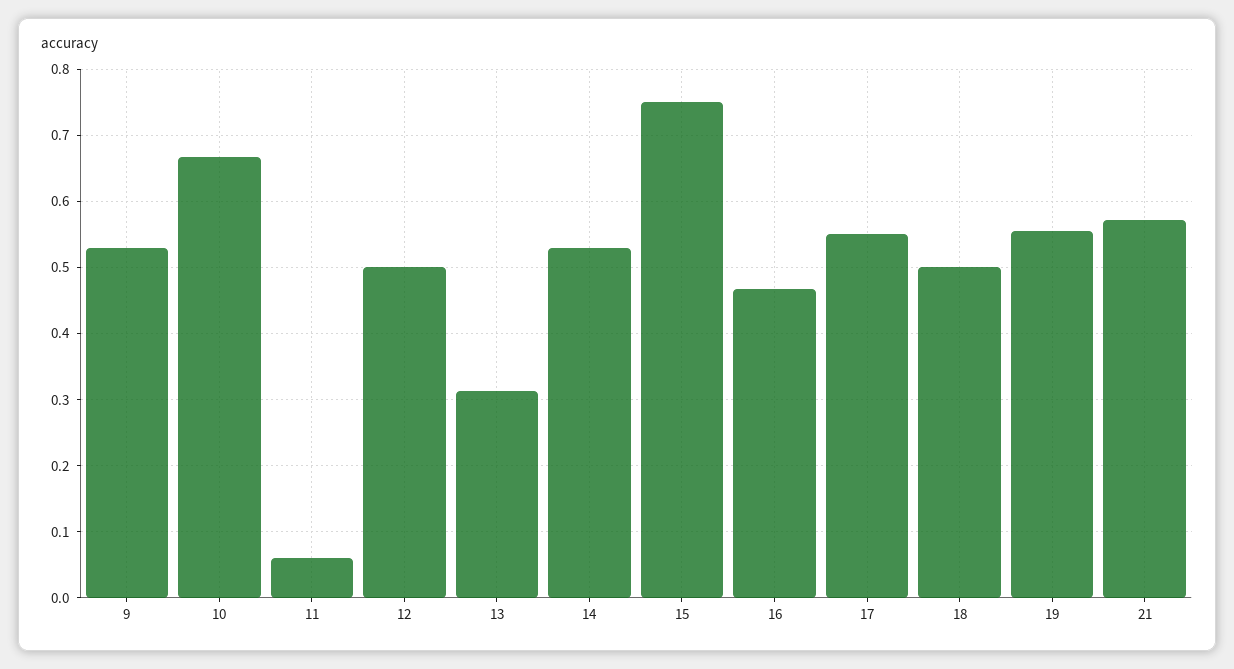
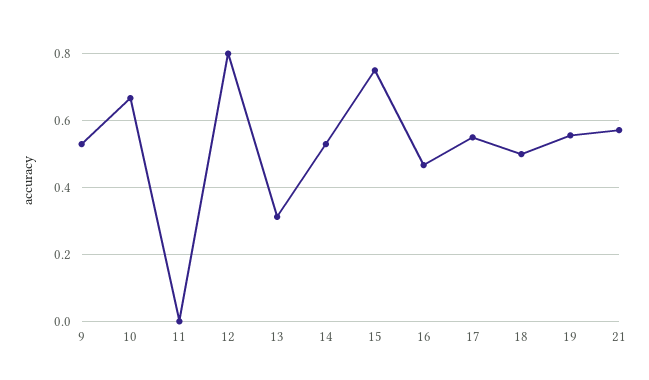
  {
    "9": 0.53,
    "10": 0.67,
-   "11": 0.06,
+   "11": 0,
-   "12": 0.5,
+   "12": 0.8,
    "13": 0.31,
    "14": 0.53,
    "15": 0.75,
    "16": 0.47,
    "17": 0.55,
    "18": 0.5,
    "19": 0.56,
    "21": 0.57
  }

